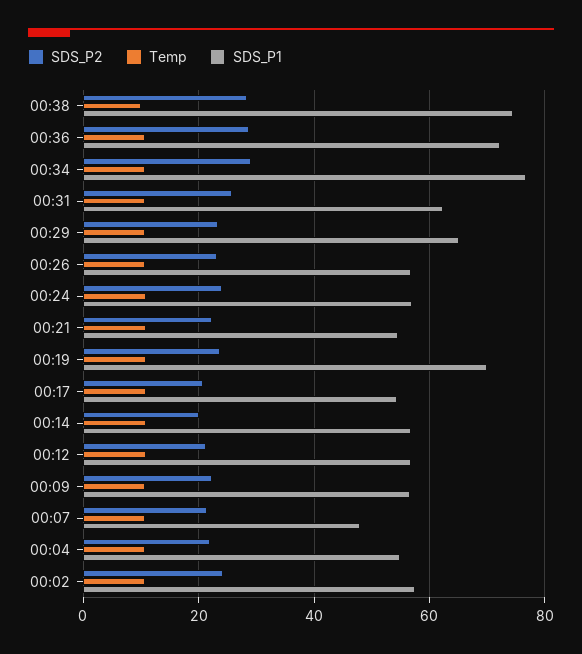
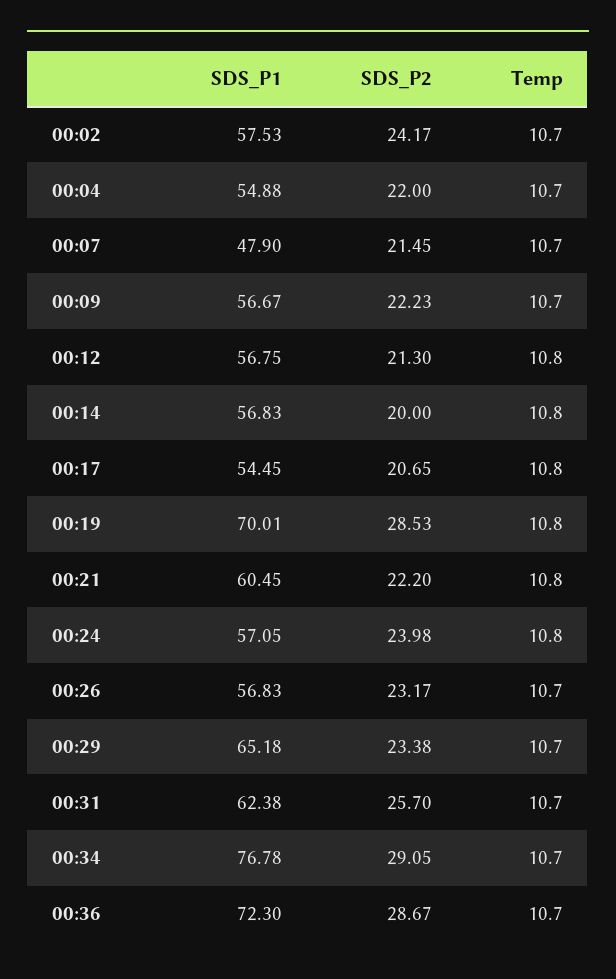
  {
    "SDS_P2": {
-     "00:38": 28,
      "00:36": 28.67,
      "00:34": 29.05,
      "00:31": 25.7,
      "00:29": 23.38,
      "00:26": 23.17,
      "00:24": 23.98,
      "00:21": 22.2,
-     "00:19": 24,
+     "00:19": 28.53,
      "00:17": 20.65,
      "00:14": 20,
      "00:12": 21.3,
      "00:09": 22.23,
      "00:07": 21.45,
      "00:04": 22,
      "00:02": 24.17
    },
    "Temp": {
-     "00:38": 10,
      "00:36": 10.7,
      "00:34": 10.7,
      "00:31": 10.7,
      "00:29": 10.7,
      "00:26": 10.7,
      "00:24": 10.8,
      "00:21": 10.8,
      "00:19": 10.8,
      "00:17": 10.8,
      "00:14": 10.8,
      "00:12": 10.8,
      "00:09": 10.7,
      "00:07": 10.7,
      "00:04": 10.7,
      "00:02": 10.7
    },
    "SDS_P1": {
-     "00:38": 74,
      "00:36": 72.3,
      "00:34": 76.78,
      "00:31": 62.38,
      "00:29": 65.18,
      "00:26": 56.83,
      "00:24": 57.05,
-     "00:21": 54,
+     "00:21": 60.45,
      "00:19": 70.01,
      "00:17": 54.45,
      "00:14": 56.83,
      "00:12": 56.75,
      "00:09": 56.67,
      "00:07": 47.9,
      "00:04": 54.88,
      "00:02": 57.53
    }
  }

